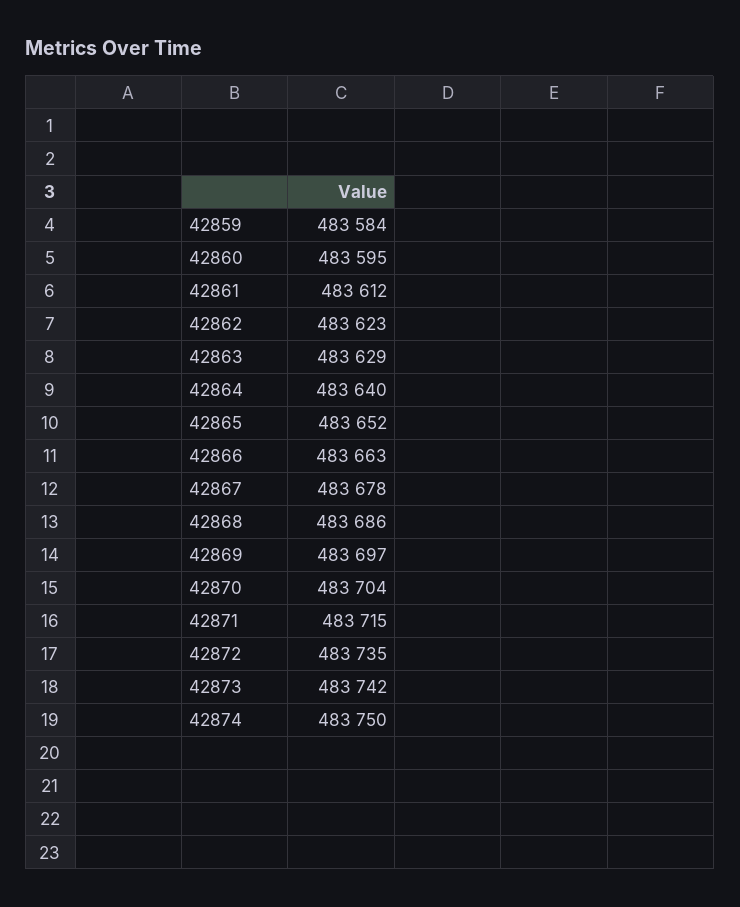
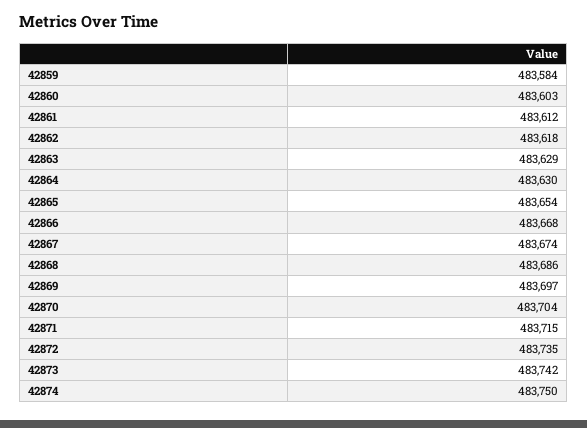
  {
    "42859": 483584,
-   "42860": 483595,
+   "42860": 483603,
    "42861": 483612,
-   "42862": 483623,
+   "42862": 483618,
    "42863": 483629,
-   "42864": 483640,
+   "42864": 483630,
-   "42865": 483652,
+   "42865": 483654,
-   "42866": 483663,
+   "42866": 483668,
-   "42867": 483678,
+   "42867": 483674,
    "42868": 483686,
    "42869": 483697,
    "42870": 483704,
    "42871": 483715,
    "42872": 483735,
    "42873": 483742,
    "42874": 483750
  }

